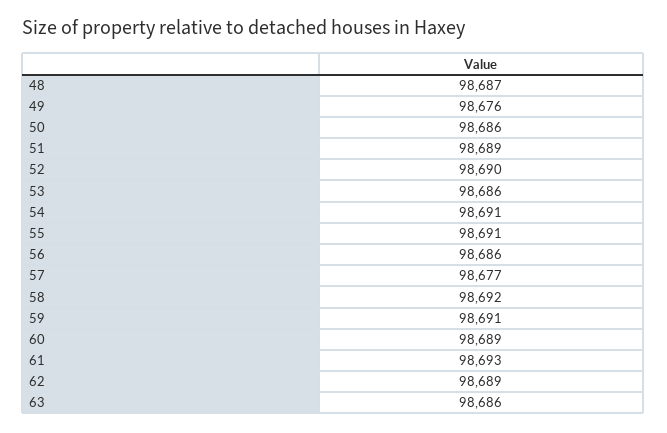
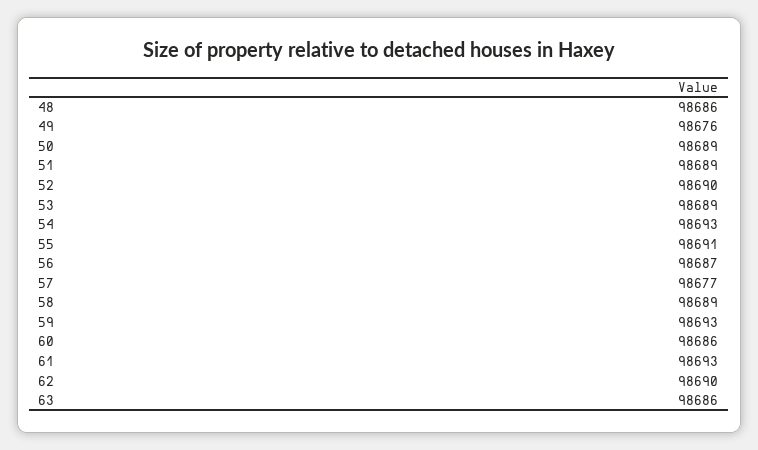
  {
-   "48": 98687,
+   "48": 98686,
    "49": 98676,
-   "50": 98686,
+   "50": 98689,
    "51": 98689,
    "52": 98690,
-   "53": 98686,
+   "53": 98689,
-   "54": 98691,
+   "54": 98693,
    "55": 98691,
-   "56": 98686,
+   "56": 98687,
    "57": 98677,
-   "58": 98692,
+   "58": 98689,
-   "59": 98691,
+   "59": 98693,
-   "60": 98689,
+   "60": 98686,
    "61": 98693,
-   "62": 98689,
+   "62": 98690,
    "63": 98686
  }

